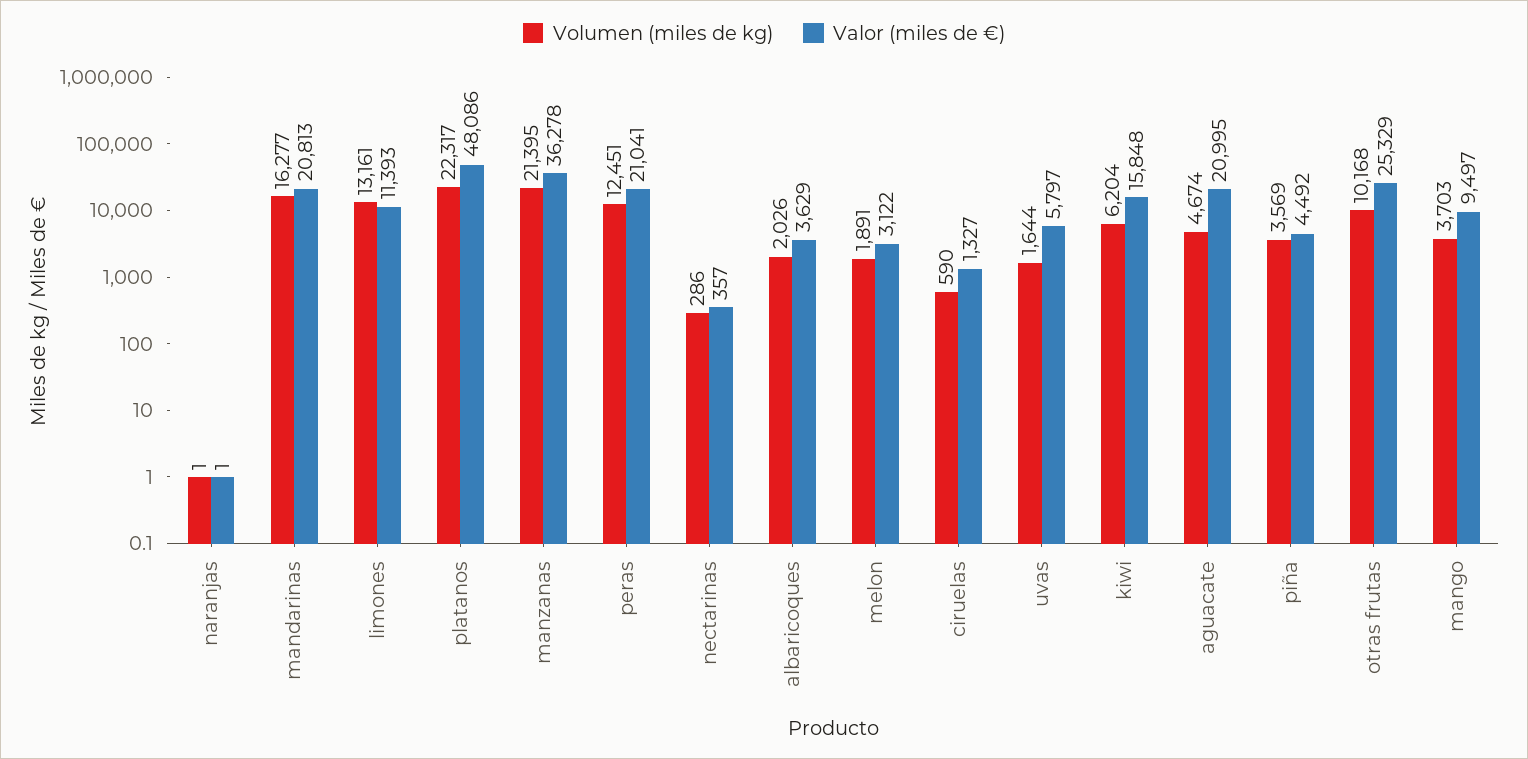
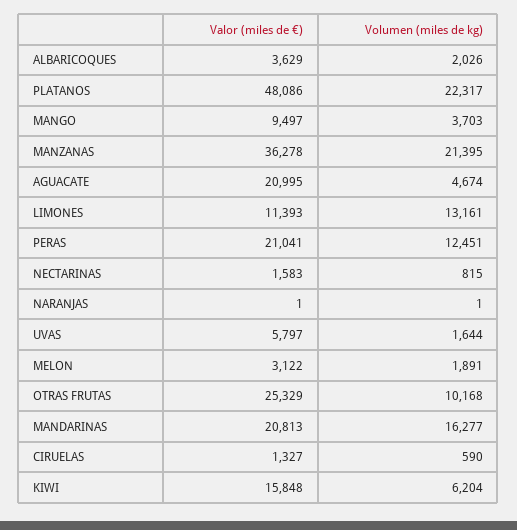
  {
    "Volumen (miles de kg)": {
      "naranjas": 1,
      "mandarinas": 16277,
      "limones": 13161,
      "platanos": 22317,
      "manzanas": 21395,
      "peras": 12451,
-     "nectarinas": 286,
+     "nectarinas": 815,
      "albaricoques": 2026,
      "melon": 1891,
      "ciruelas": 590,
      "uvas": 1644,
      "kiwi": 6204,
      "aguacate": 4674,
-     "piña": 3569,
      "otras frutas": 10168,
      "mango": 3703
    },
    "Valor (miles de €)": {
      "naranjas": 1,
      "mandarinas": 20813,
      "limones": 11393,
      "platanos": 48086,
      "manzanas": 36278,
      "peras": 21041,
-     "nectarinas": 357,
+     "nectarinas": 1583,
      "albaricoques": 3629,
      "melon": 3122,
      "ciruelas": 1327,
      "uvas": 5797,
      "kiwi": 15848,
      "aguacate": 20995,
-     "piña": 4492,
      "otras frutas": 25329,
      "mango": 9497
    }
  }

